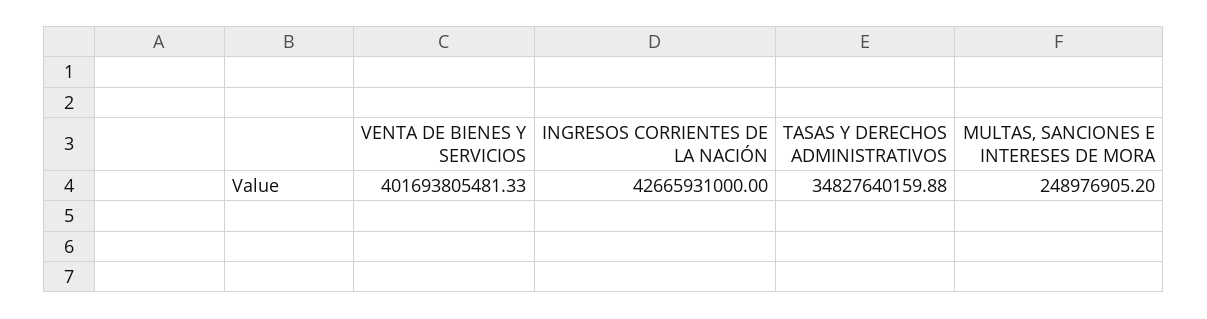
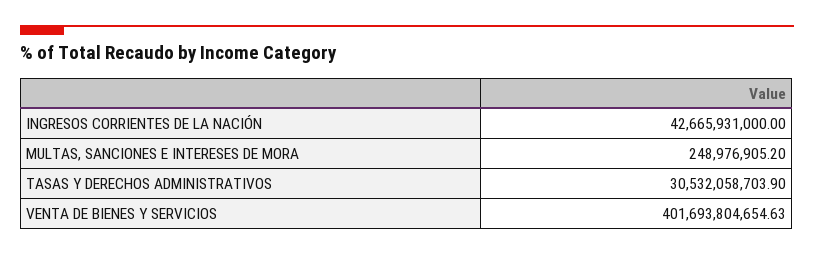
  {
-   "VENTA DE BIENES Y SERVICIOS": 401693805481.33,
+   "VENTA DE BIENES Y SERVICIOS": 401693804654.63,
    "INGRESOS CORRIENTES DE LA NACIÓN": 42665931000,
-   "TASAS Y DERECHOS ADMINISTRATIVOS": 34827640159.88,
+   "TASAS Y DERECHOS ADMINISTRATIVOS": 30532058703.9,
    "MULTAS, SANCIONES E INTERESES DE MORA": 248976905.2
  }

